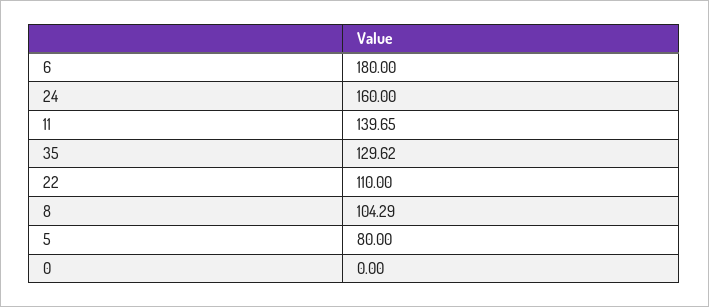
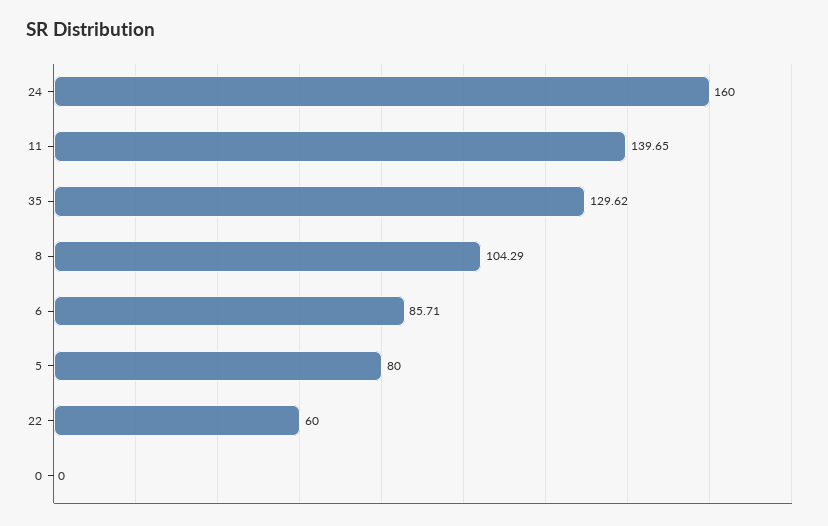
  {
-   "6": 180,
+   "6": 85.71,
    "24": 160,
    "11": 139.65,
    "35": 129.62,
-   "22": 110,
+   "22": 60,
    "8": 104.29,
    "5": 80,
    "0": 0
  }

